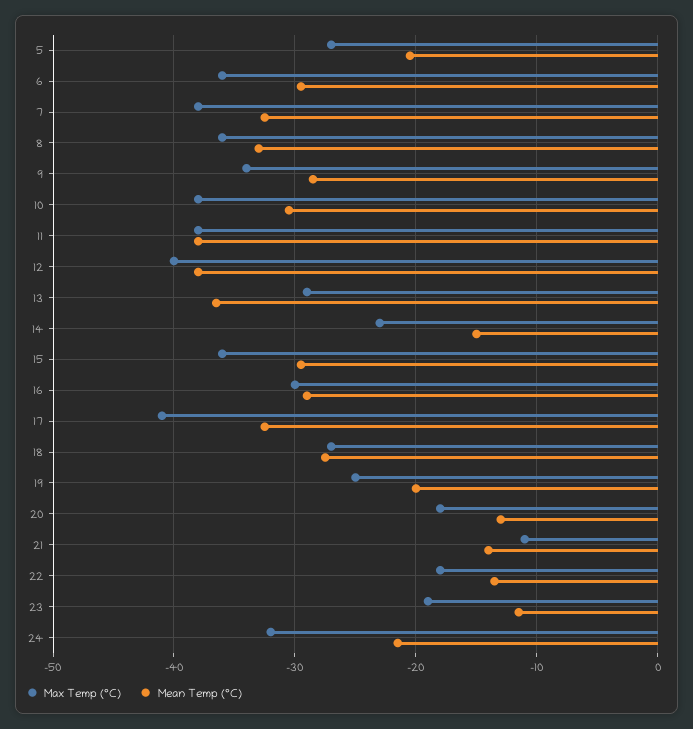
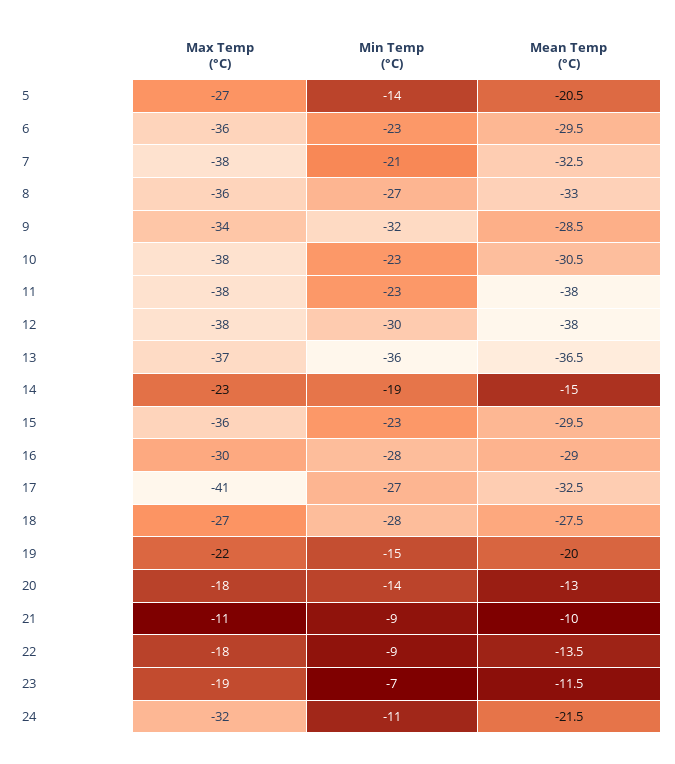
  {
    "Max Temp (°C)": {
      "5": -27,
      "6": -36,
      "7": -38,
      "8": -36,
      "9": -34,
      "10": -38,
      "11": -38,
-     "12": -40,
+     "12": -38,
-     "13": -29,
+     "13": -37,
      "14": -23,
      "15": -36,
      "16": -30,
      "17": -41,
      "18": -27,
-     "19": -25,
+     "19": -22,
      "20": -18,
      "21": -11,
      "22": -18,
      "23": -19,
      "24": -32
    },
    "Mean Temp (°C)": {
      "5": -20.5,
      "6": -29.5,
      "7": -32.5,
      "8": -33,
      "9": -28.5,
      "10": -30.5,
      "11": -38,
      "12": -38,
      "13": -36.5,
      "14": -15,
      "15": -29.5,
      "16": -29,
      "17": -32.5,
      "18": -27.5,
      "19": -20,
      "20": -13,
-     "21": -14,
+     "21": -10,
      "22": -13.5,
      "23": -11.5,
      "24": -21.5
-   }
+   },
+   "Min Temp (°C)": {
+     "5": -14,
+     "6": -23,
+     "7": -21,
+     "8": -27,
+     "9": -32,
+     "10": -23,
+     "11": -23,
+     "12": -30,
+     "13": -36,
+     "14": -19,
+     "15": -23,
+     "16": -28,
+     "17": -27,
+     "18": -28,
+     "19": -15,
+     "20": -14,
+     "21": -9,
+     "22": -9,
+     "23": -7,
+     "24": -11
+   }
  }

